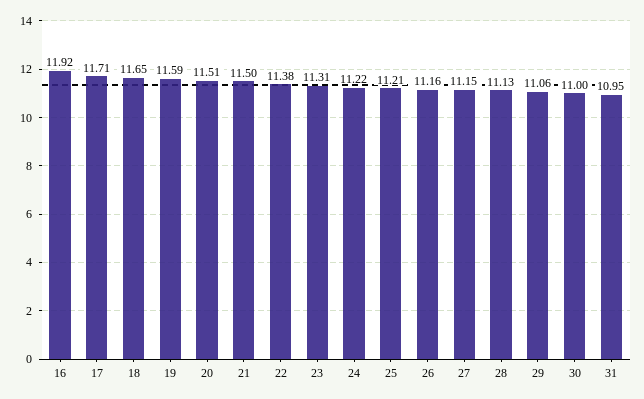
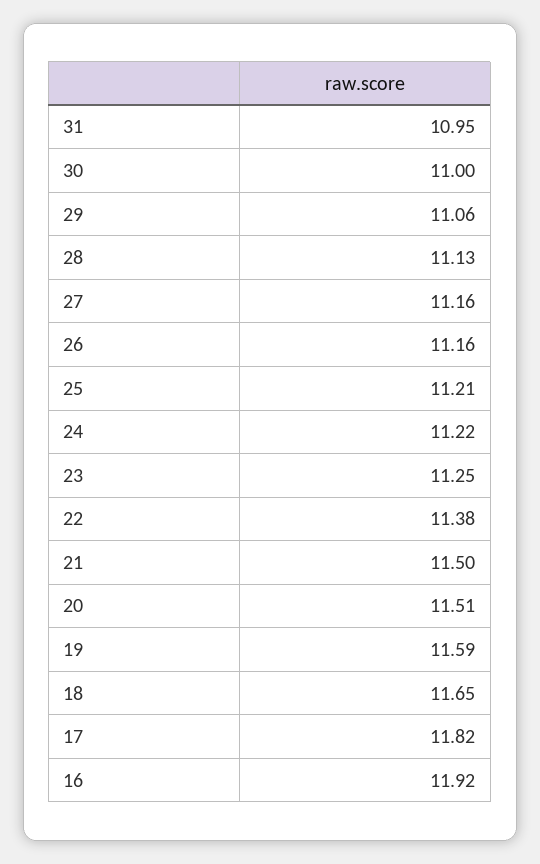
  {
    "16": 11.92,
-   "17": 11.71,
+   "17": 11.82,
    "18": 11.65,
    "19": 11.59,
    "20": 11.51,
    "21": 11.5,
    "22": 11.38,
-   "23": 11.31,
+   "23": 11.25,
    "24": 11.22,
    "25": 11.21,
    "26": 11.16,
-   "27": 11.15,
+   "27": 11.16,
    "28": 11.13,
    "29": 11.06,
    "30": 11,
    "31": 10.95
  }

